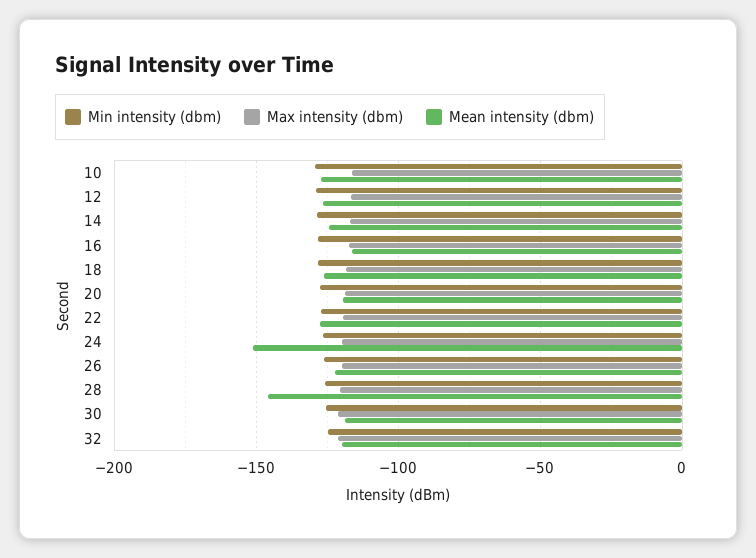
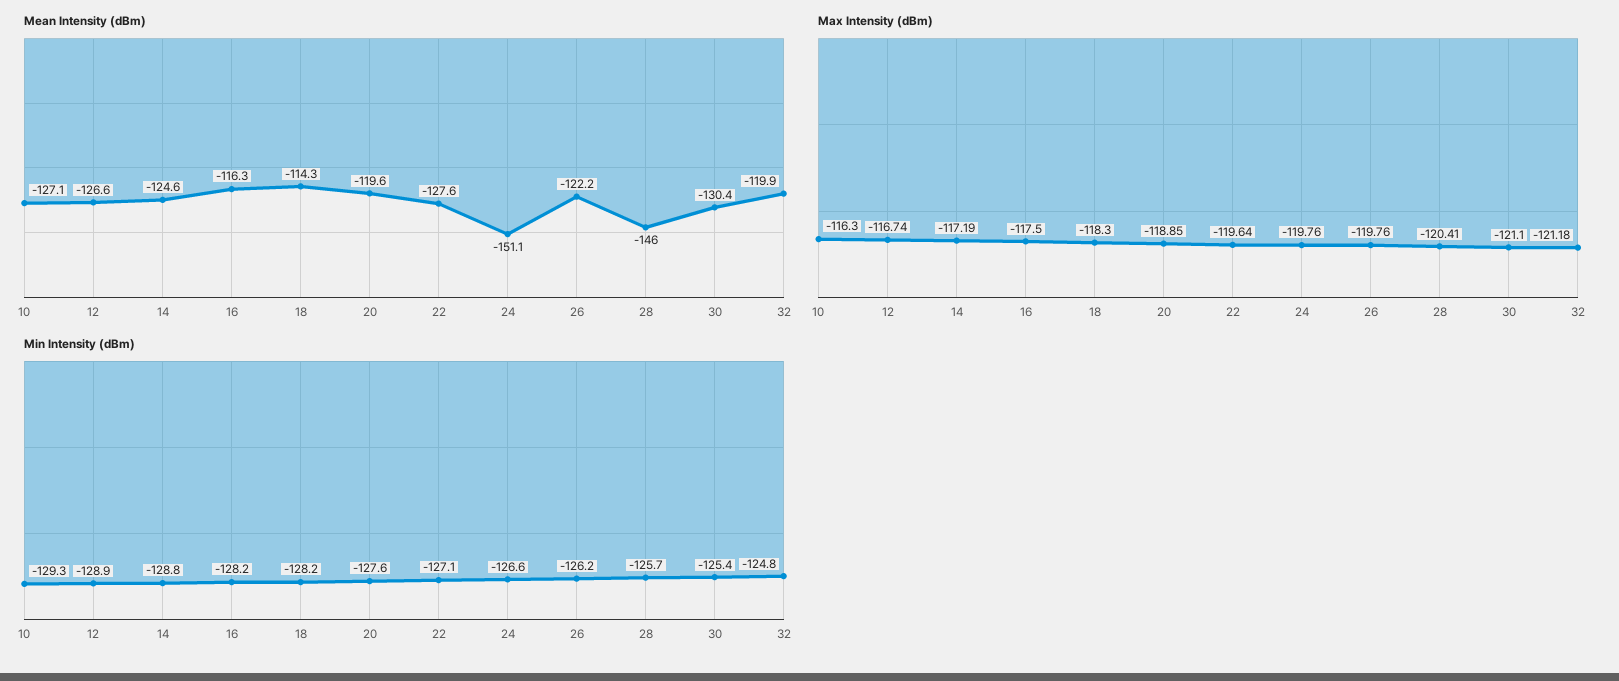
  {
    "Min intensity (dbm)": {
      "10": -129.3,
      "12": -128.9,
      "14": -128.8,
      "16": -128.2,
      "18": -128.2,
      "20": -127.6,
      "22": -127.1,
      "24": -126.6,
      "26": -126.2,
      "28": -125.7,
      "30": -125.4,
      "32": -124.8
    },
    "Max intensity (dbm)": {
      "10": -116.3,
      "12": -116.74,
      "14": -117.19,
      "16": -117.5,
      "18": -118.3,
      "20": -118.85,
      "22": -119.64,
      "24": -119.76,
      "26": -119.76,
      "28": -120.41,
      "30": -121.1,
      "32": -121.18
    },
    "Mean intensity (dbm)": {
      "10": -127.1,
      "12": -126.6,
      "14": -124.6,
      "16": -116.3,
-     "18": -125,
+     "18": -114.3,
      "20": -119.6,
      "22": -127.6,
      "24": -151.1,
      "26": -122.2,
      "28": -146,
-     "30": -120,
+     "30": -130.4,
      "32": -119.9
    }
  }

